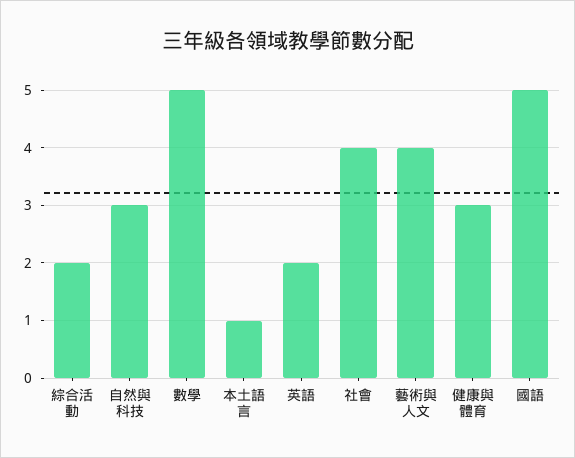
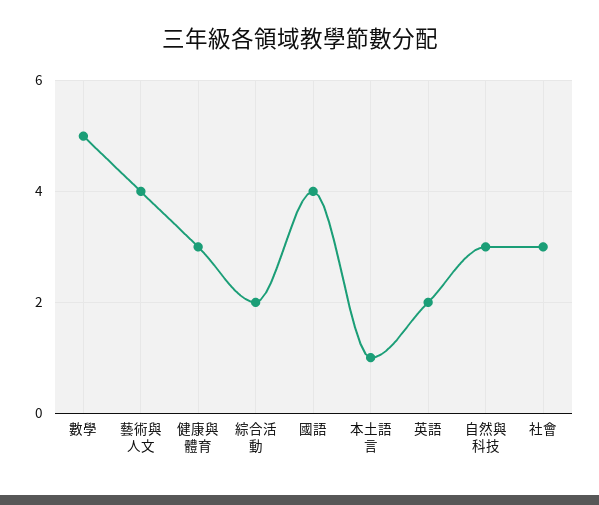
  {
    "綜合活動": 2,
    "自然與科技": 3,
    "數學": 5,
    "本土語言": 1,
    "英語": 2,
-   "社會": 4,
+   "社會": 3,
    "藝術與人文": 4,
    "健康與體育": 3,
-   "國語": 5
+   "國語": 4
  }

